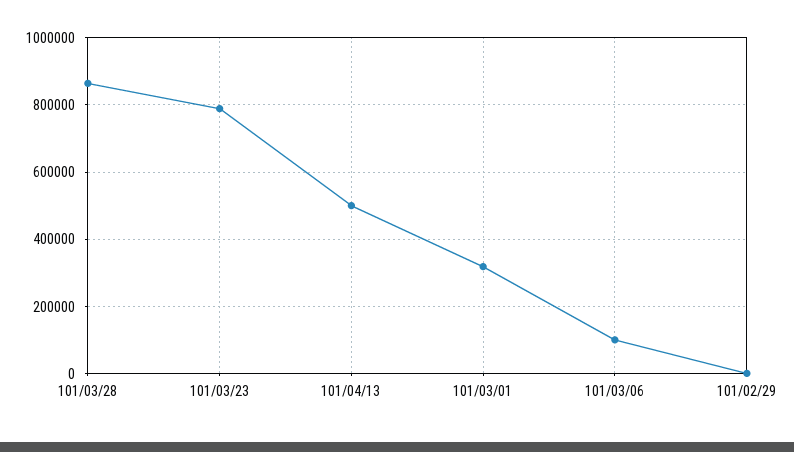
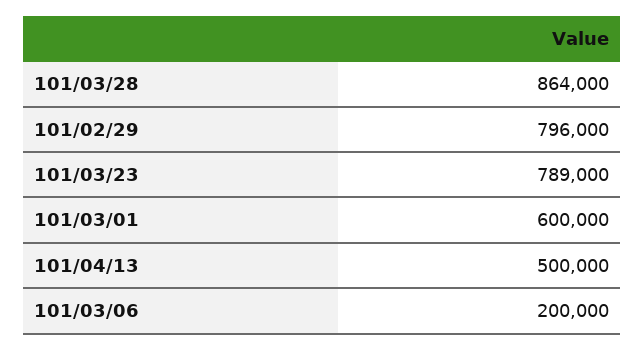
  {
    "101/03/28": 864000,
    "101/03/23": 789000,
    "101/04/13": 500000,
-   "101/03/01": 320000,
+   "101/03/01": 600000,
-   "101/03/06": 100000,
+   "101/03/06": 200000,
-   "101/02/29": 0
+   "101/02/29": 796000
  }

